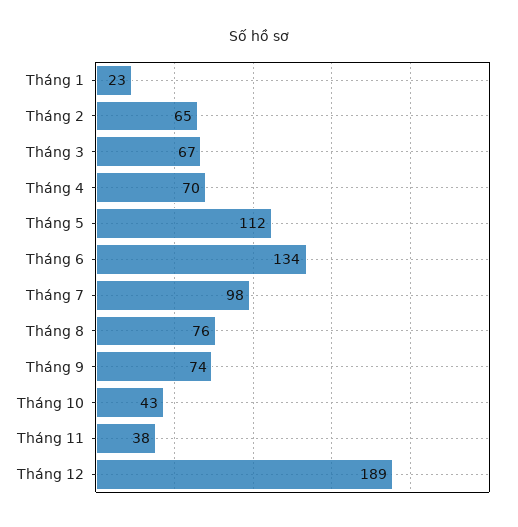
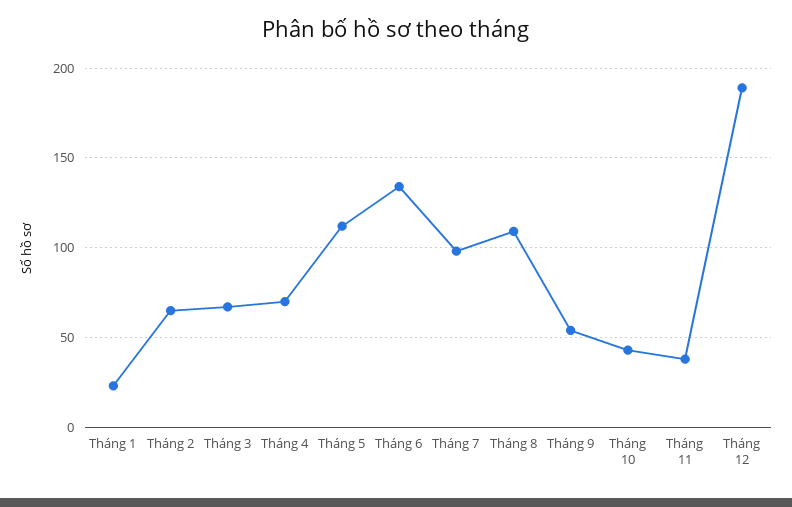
  {
    "Tháng 1": 23,
    "Tháng 2": 65,
    "Tháng 3": 67,
    "Tháng 4": 70,
    "Tháng 5": 112,
    "Tháng 6": 134,
    "Tháng 7": 98,
-   "Tháng 8": 76,
+   "Tháng 8": 110,
-   "Tháng 9": 74,
+   "Tháng 9": 55,
    "Tháng 10": 43,
    "Tháng 11": 38,
    "Tháng 12": 189
  }

